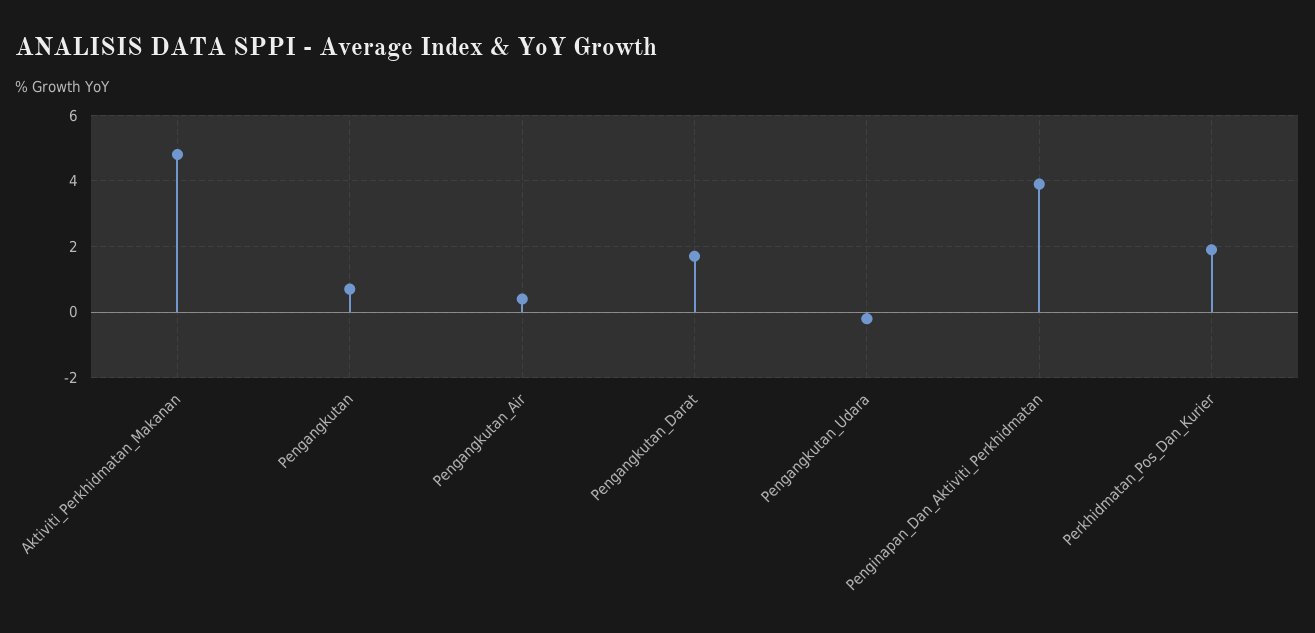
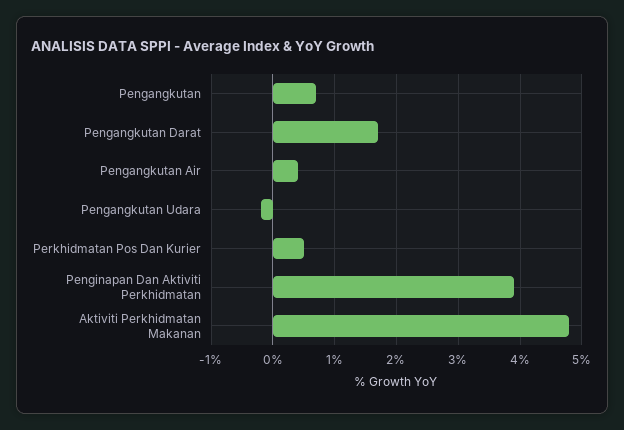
  {
    "Aktiviti_Perkhidmatan_Makanan": 4.8,
    "Pengangkutan": 0.7,
    "Pengangkutan_Air": 0.4,
    "Pengangkutan_Darat": 1.7,
    "Pengangkutan_Udara": -0.2,
    "Penginapan_Dan_Aktiviti_Perkhidmatan": 3.9,
-   "Perkhidmatan_Pos_Dan_Kurier": 2
+   "Perkhidmatan_Pos_Dan_Kurier": 0.5
  }

